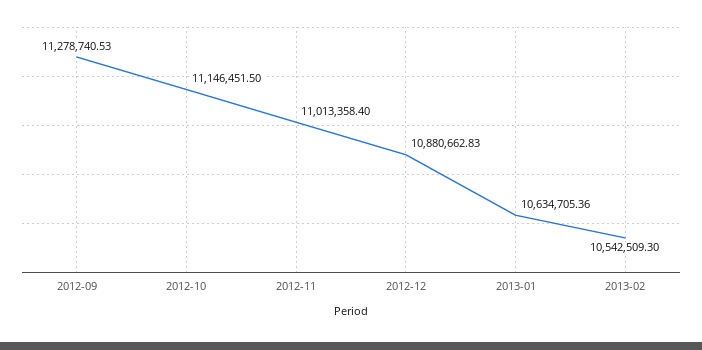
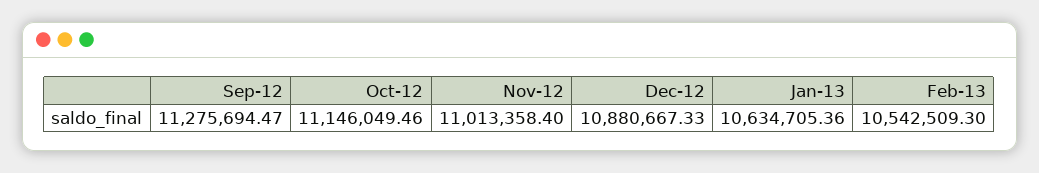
  {
-   "2012-09": 11278740.53,
+   "2012-09": 11275694.47,
-   "2012-10": 11146451.5,
+   "2012-10": 11146049.46,
    "2012-11": 11013358.4,
-   "2012-12": 10880662.83,
+   "2012-12": 10880667.33,
    "2013-01": 10634705.36,
    "2013-02": 10542509.3
  }

